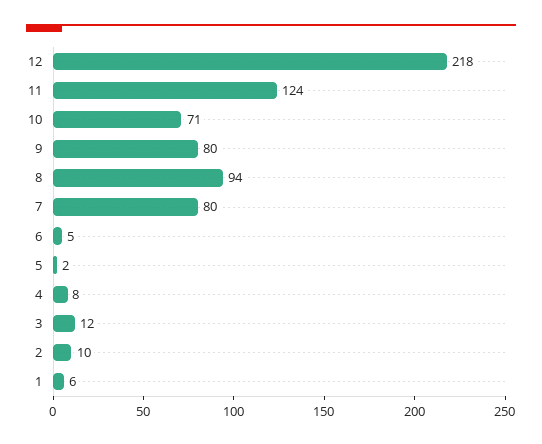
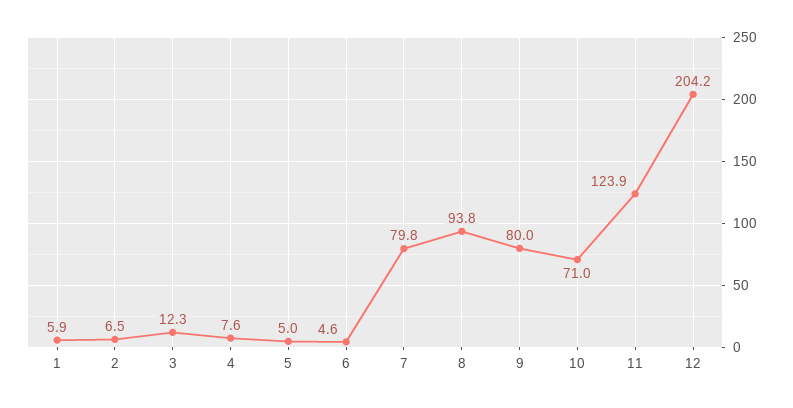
  {
-   "12": 218,
+   "12": 204.2,
    "11": 123.9,
    "10": 71,
    "9": 80,
    "8": 93.8,
    "7": 79.8,
    "6": 4.6,
-   "5": 2,
+   "5": 5,
    "4": 7.6,
    "3": 12.3,
-   "2": 10,
+   "2": 6.5,
    "1": 5.9
  }

